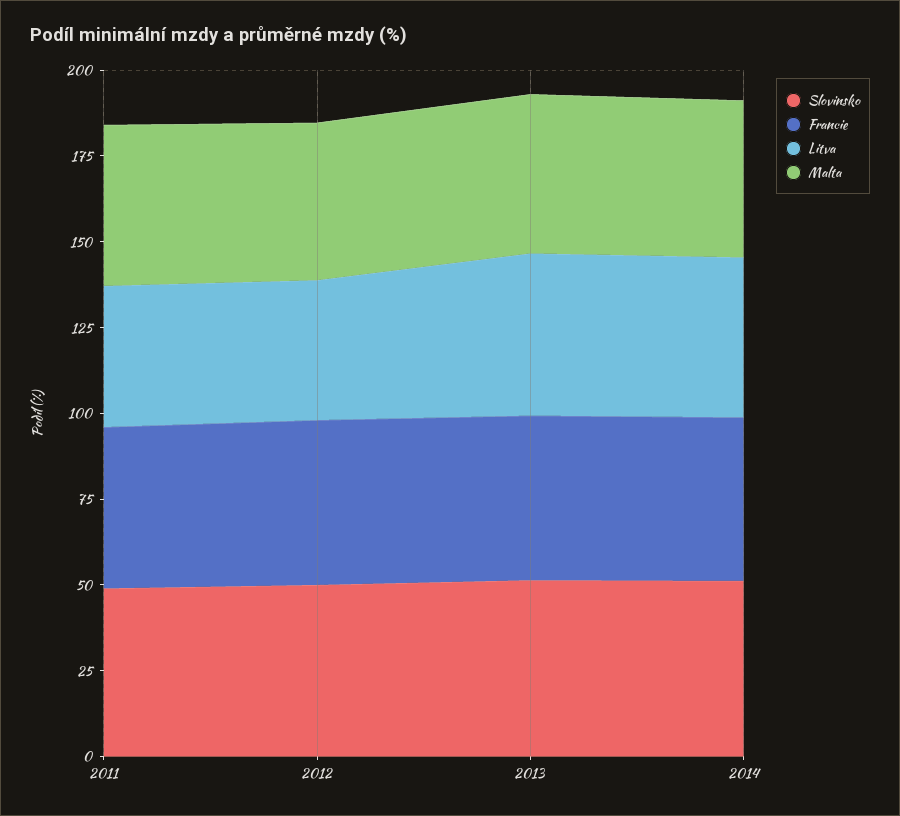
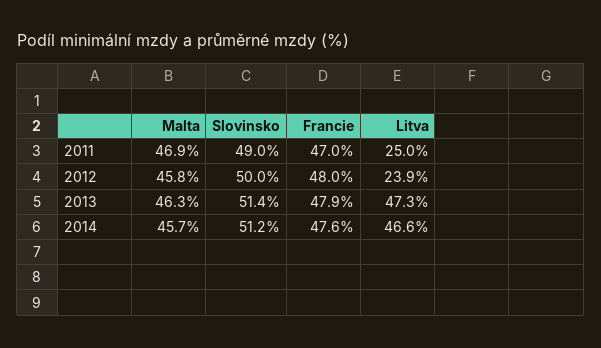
  {
    "Slovinsko": {
      "2011": 49,
      "2012": 50,
      "2013": 51.4,
      "2014": 51.2
    },
    "Francie": {
      "2011": 47,
      "2012": 48,
      "2013": 47.9,
      "2014": 47.6
    },
    "Litva": {
-     "2011": 40,
+     "2011": 25,
-     "2012": 40,
+     "2012": 23.9,
      "2013": 47.3,
      "2014": 46.6
    },
    "Malta": {
      "2011": 46.9,
      "2012": 45.8,
      "2013": 46.3,
      "2014": 45.7
    }
  }

